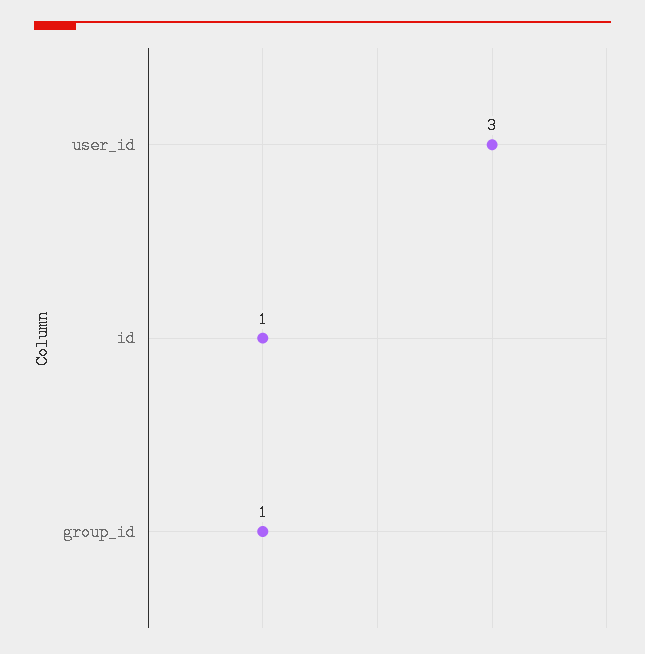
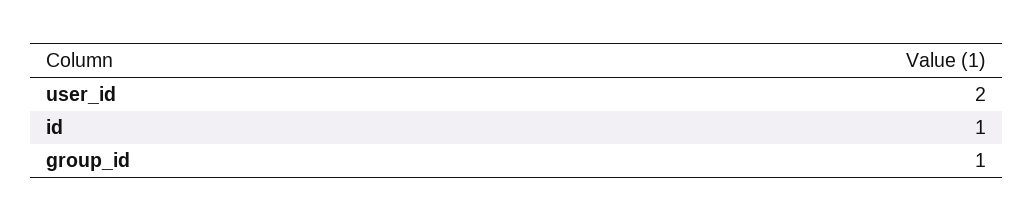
  {
-   "user_id": 3,
+   "user_id": 2,
    "id": 1,
    "group_id": 1
  }

